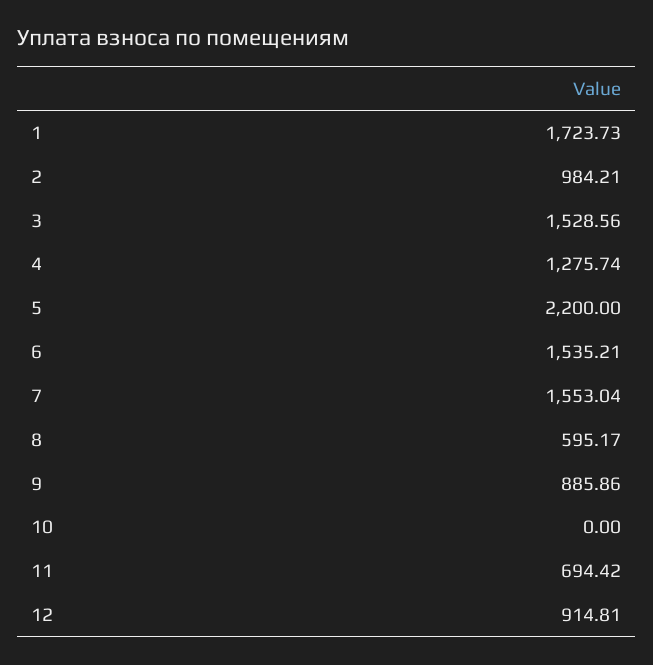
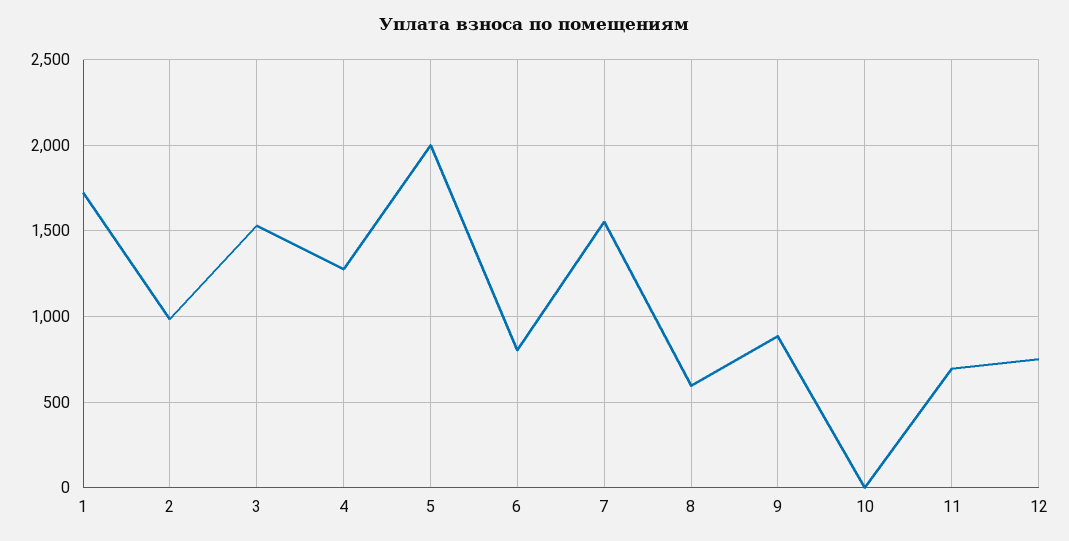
  {
    "1": 1723.73,
    "2": 984.21,
    "3": 1528.56,
    "4": 1275.74,
-   "5": 2200,
+   "5": 2000,
-   "6": 1535.21,
+   "6": 800,
    "7": 1553.04,
    "8": 595.17,
    "9": 885.86,
    "10": 0,
    "11": 694.42,
-   "12": 914.81
+   "12": 750
  }

